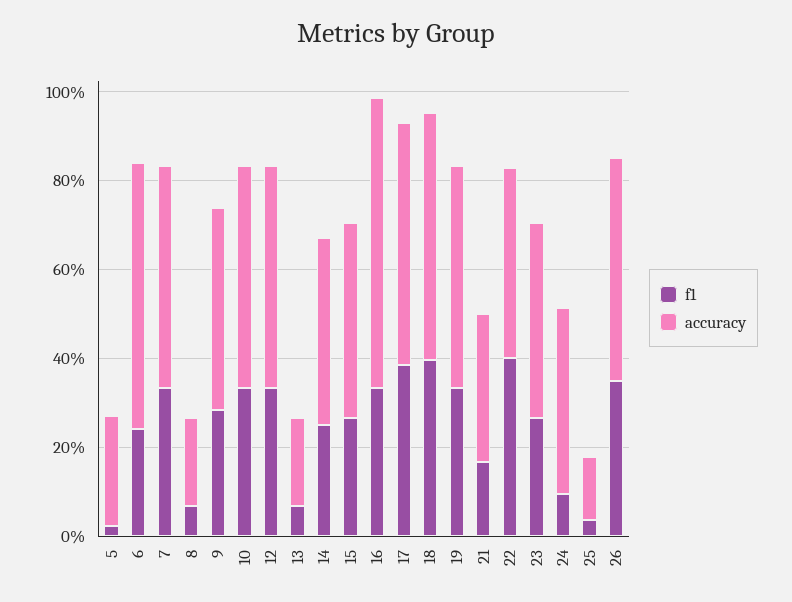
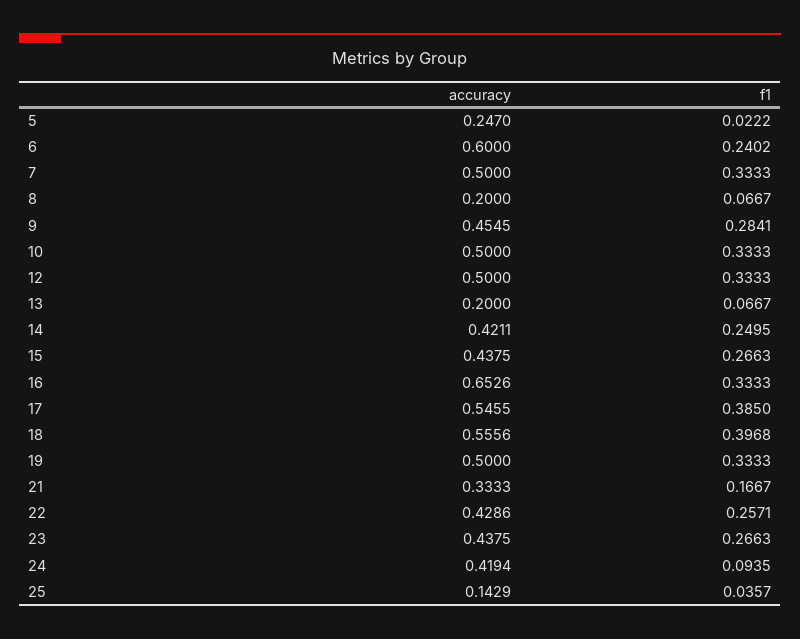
  {
    "f1": {
      "5": 0.0222,
      "6": 0.2402,
      "7": 0.3333,
      "8": 0.0667,
      "9": 0.2841,
      "10": 0.3333,
      "12": 0.3333,
      "13": 0.0667,
      "14": 0.2495,
      "15": 0.2663,
      "16": 0.3333,
      "17": 0.385,
      "18": 0.3968,
      "19": 0.3333,
      "21": 0.1667,
-     "22": 0.4,
+     "22": 0.2571,
      "23": 0.2663,
      "24": 0.0935,
-     "25": 0.0357,
+     "25": 0.0357
-     "26": 0.35
    },
    "accuracy": {
      "5": 0.247,
      "6": 0.6,
      "7": 0.5,
      "8": 0.2,
      "9": 0.4545,
      "10": 0.5,
      "12": 0.5,
      "13": 0.2,
      "14": 0.4211,
      "15": 0.4375,
      "16": 0.6526,
      "17": 0.5455,
      "18": 0.5556,
      "19": 0.5,
      "21": 0.3333,
      "22": 0.4286,
      "23": 0.4375,
      "24": 0.4194,
-     "25": 0.1429,
+     "25": 0.1429
-     "26": 0.5
    }
  }

